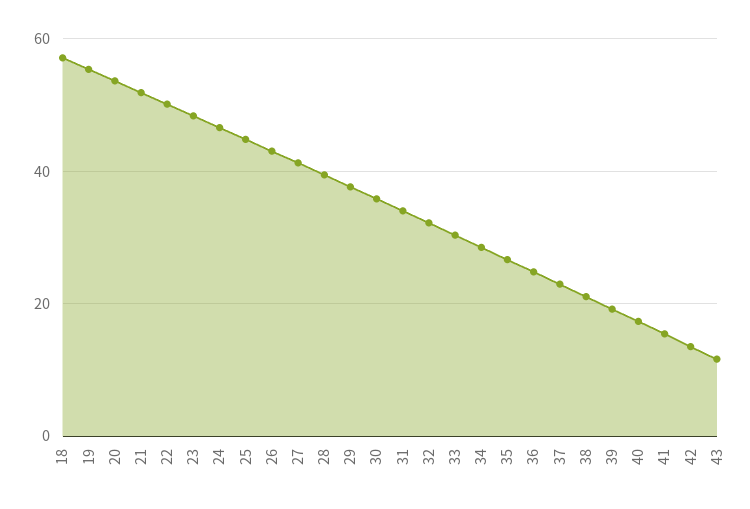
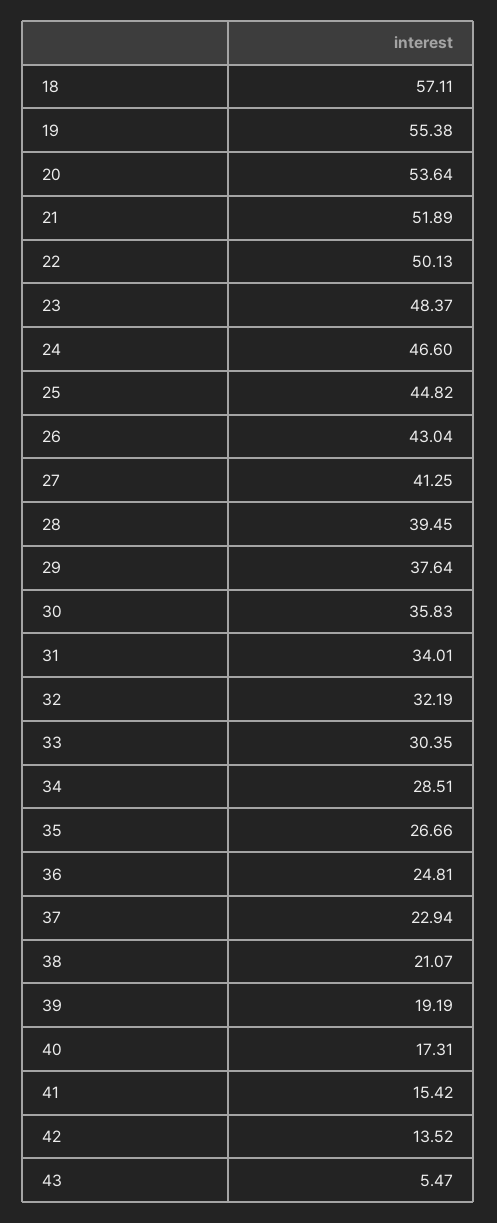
  {
    "18": 57.11,
    "19": 55.38,
    "20": 53.64,
    "21": 51.89,
    "22": 50.13,
    "23": 48.37,
    "24": 46.6,
    "25": 44.82,
    "26": 43.04,
    "27": 41.25,
    "28": 39.45,
    "29": 37.64,
    "30": 35.83,
    "31": 34.01,
    "32": 32.19,
    "33": 30.35,
    "34": 28.51,
    "35": 26.66,
    "36": 24.81,
    "37": 22.94,
    "38": 21.07,
    "39": 19.19,
    "40": 17.31,
    "41": 15.42,
    "42": 13.52,
-   "43": 12
+   "43": 5.47
  }

